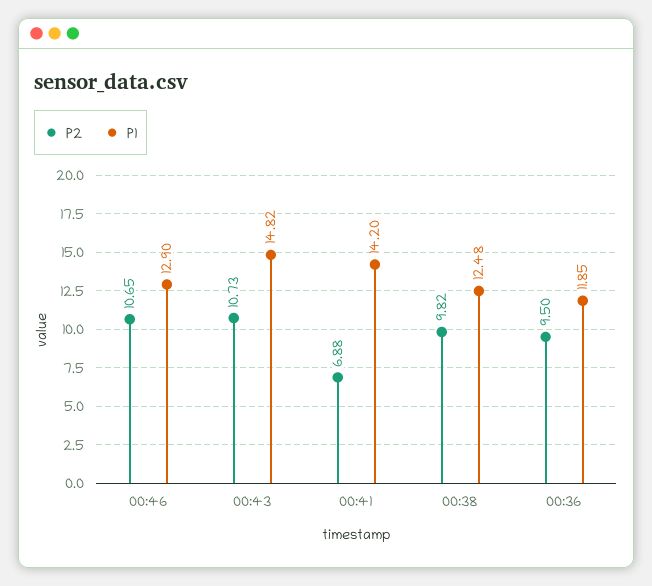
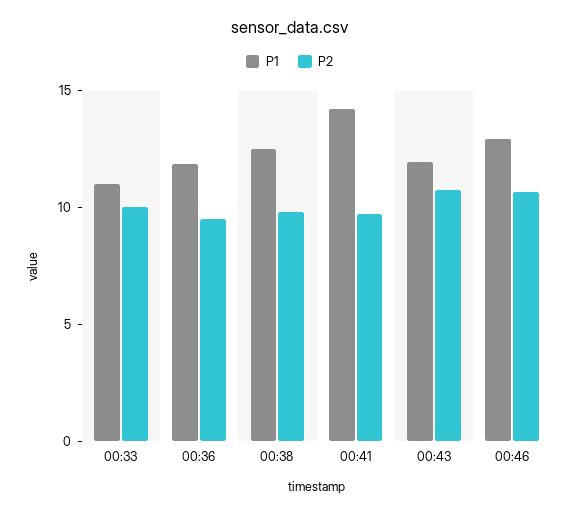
  {
    "P2": {
      "00:46": 10.65,
      "00:43": 10.73,
-     "00:41": 6.88,
+     "00:41": 10,
      "00:38": 9.82,
-     "00:36": 9.5
+     "00:36": 9.5,
+     "00:33": 10
    },
    "P1": {
      "00:46": 12.9,
-     "00:43": 14.82,
+     "00:43": 12,
      "00:41": 14.2,
      "00:38": 12.48,
-     "00:36": 11.85
+     "00:36": 11.85,
+     "00:33": 11
    }
  }

